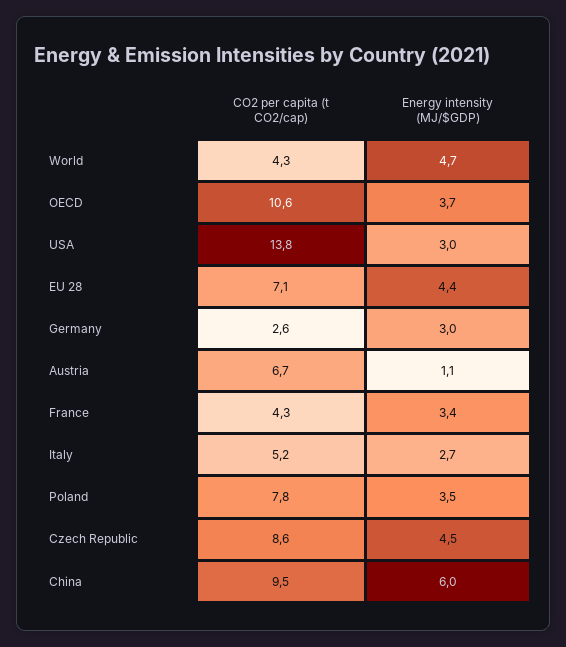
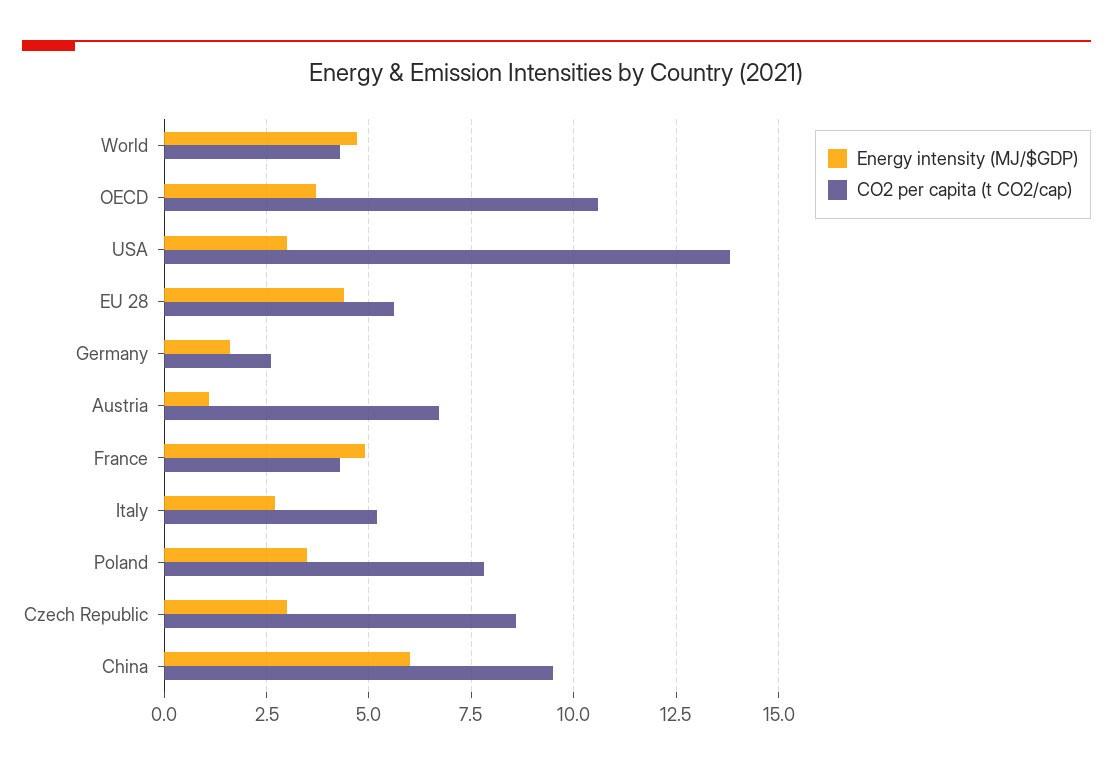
  {
    "CO2 per capita (t CO2/cap)": {
      "World": 4.3,
      "OECD": 10.6,
      "USA": 13.8,
-     "EU 28": 7.1,
+     "EU 28": 5.5,
      "Germany": 2.6,
      "Austria": 6.7,
      "France": 4.3,
      "Italy": 5.2,
      "Poland": 7.8,
      "Czech Republic": 8.6,
      "China": 9.5
    },
    "Energy intensity (MJ/$GDP)": {
      "World": 4.7,
      "OECD": 3.7,
      "USA": 3,
      "EU 28": 4.4,
-     "Germany": 3,
+     "Germany": 1.5,
      "Austria": 1.1,
-     "France": 3.4,
+     "France": 5,
      "Italy": 2.7,
      "Poland": 3.5,
-     "Czech Republic": 4.5,
+     "Czech Republic": 3,
      "China": 6
    }
  }

